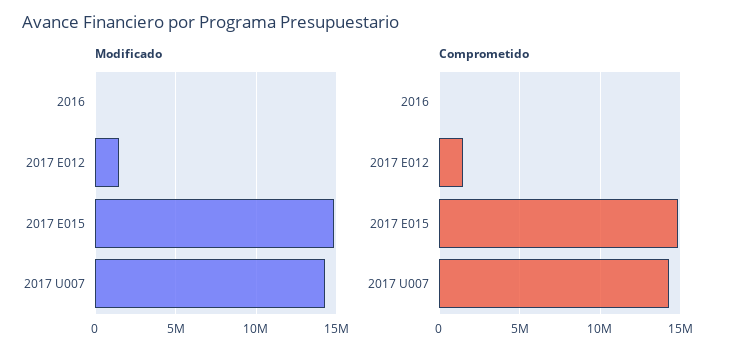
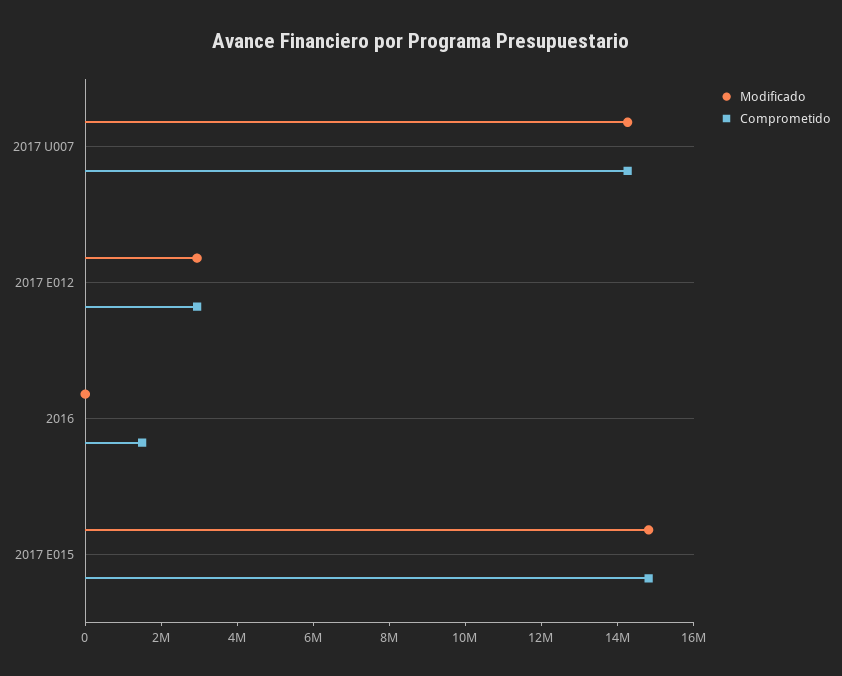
  {
    "Modificado": {
      "2016": 0,
-     "2017 E012": 1500000,
+     "2017 E012": 3000000,
      "2017 E015": 15000000,
      "2017 U007": 14500000
    },
    "Comprometido": {
-     "2016": 0,
+     "2016": 1500000,
-     "2017 E012": 1500000,
+     "2017 E012": 3000000,
      "2017 E015": 15000000,
      "2017 U007": 14500000
    }
  }

